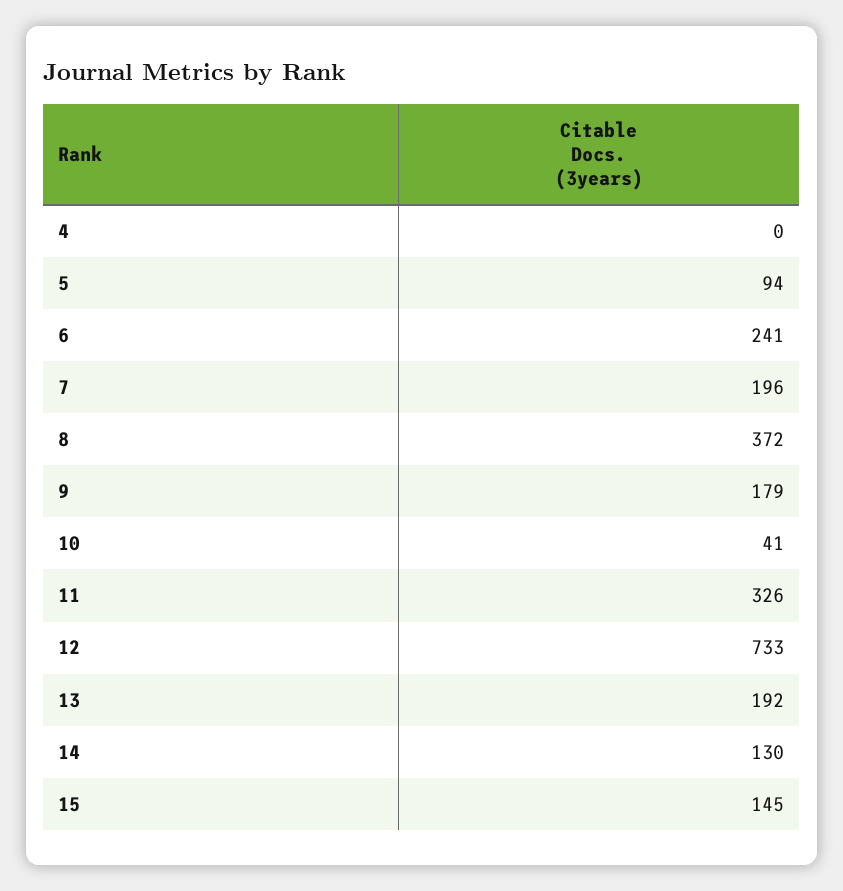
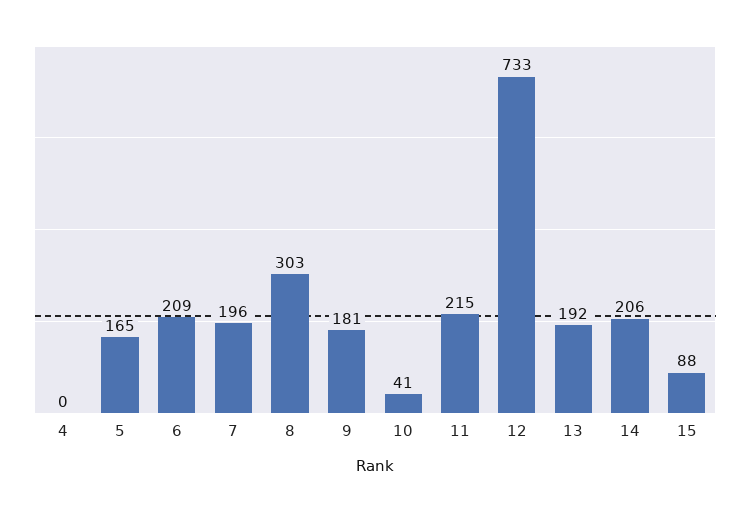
  {
    "4": 0,
-   "5": 94,
+   "5": 165,
-   "6": 241,
+   "6": 209,
    "7": 196,
-   "8": 372,
+   "8": 303,
-   "9": 179,
+   "9": 181,
    "10": 41,
-   "11": 326,
+   "11": 215,
    "12": 733,
    "13": 192,
-   "14": 130,
+   "14": 206,
-   "15": 145
+   "15": 88
  }

